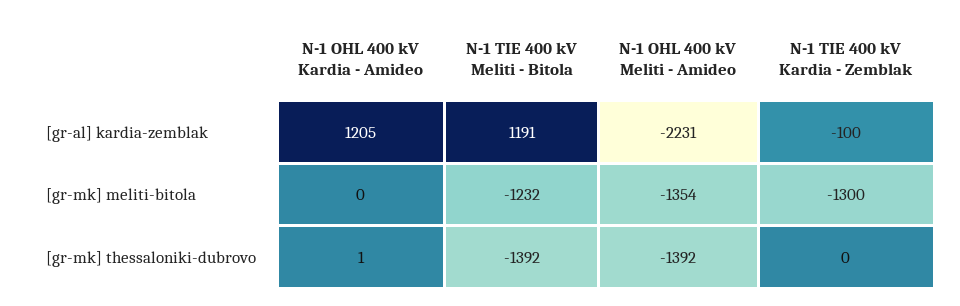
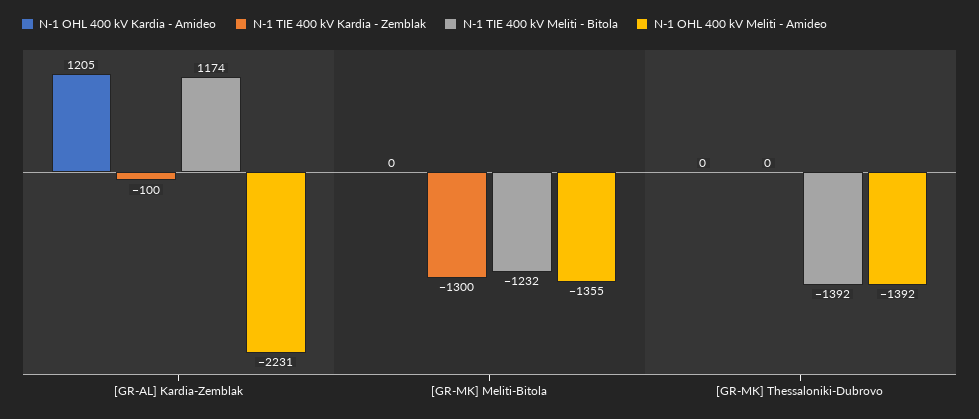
  {
    "N-1 OHL 400 kV Kardia - Amideo": {
      "[gr-al] kardia-zemblak": 1205,
      "[gr-mk] meliti-bitola": 0,
-     "[gr-mk] thessaloniki-dubrovo": 1
+     "[gr-mk] thessaloniki-dubrovo": 0
    },
    "N-1 TIE 400 kV Meliti - Bitola": {
-     "[gr-al] kardia-zemblak": 1191,
+     "[gr-al] kardia-zemblak": 1174,
      "[gr-mk] meliti-bitola": -1232,
      "[gr-mk] thessaloniki-dubrovo": -1392
    },
    "N-1 OHL 400 kV Meliti - Amideo": {
      "[gr-al] kardia-zemblak": -2231,
-     "[gr-mk] meliti-bitola": -1354,
+     "[gr-mk] meliti-bitola": -1355,
      "[gr-mk] thessaloniki-dubrovo": -1392
    },
    "N-1 TIE 400 kV Kardia - Zemblak": {
      "[gr-al] kardia-zemblak": -100,
      "[gr-mk] meliti-bitola": -1300,
      "[gr-mk] thessaloniki-dubrovo": 0
    }
  }

